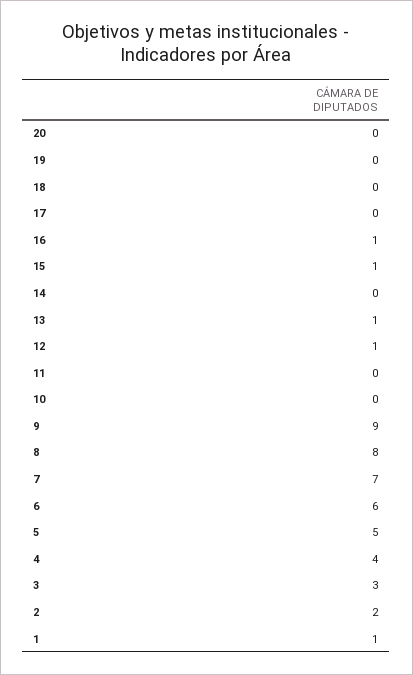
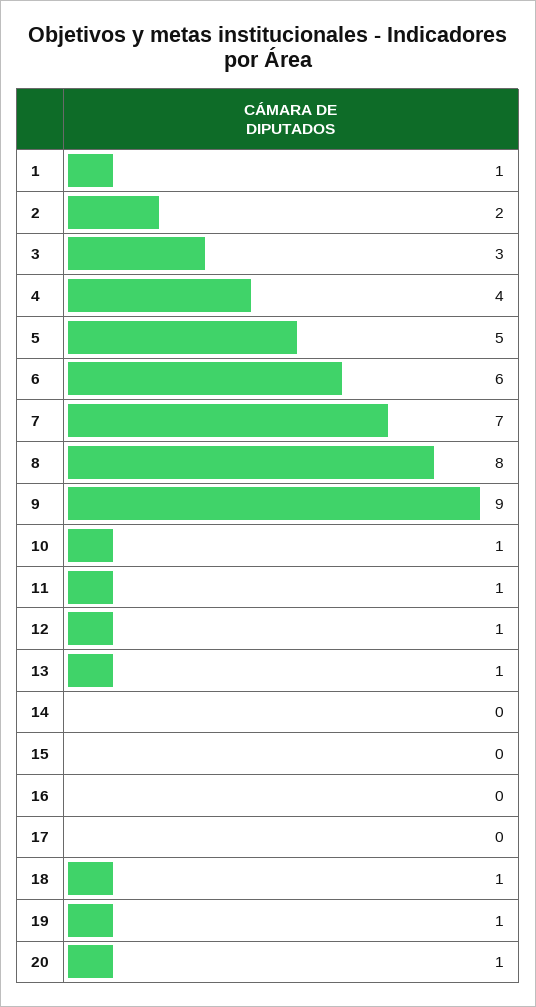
  {
-   "20": 0,
+   "20": 1,
-   "19": 0,
+   "19": 1,
-   "18": 0,
+   "18": 1,
    "17": 0,
-   "16": 1,
+   "16": 0,
-   "15": 1,
+   "15": 0,
    "14": 0,
    "13": 1,
    "12": 1,
-   "11": 0,
+   "11": 1,
-   "10": 0,
+   "10": 1,
    "9": 9,
    "8": 8,
    "7": 7,
    "6": 6,
    "5": 5,
    "4": 4,
    "3": 3,
    "2": 2,
    "1": 1
  }

